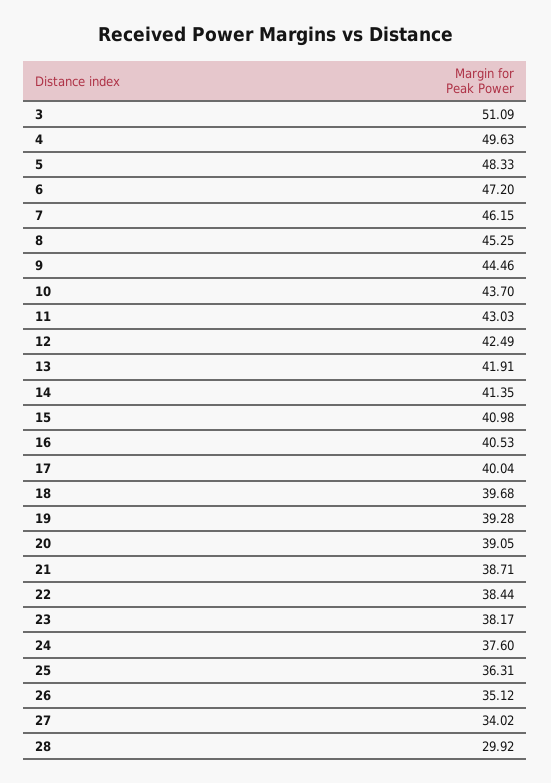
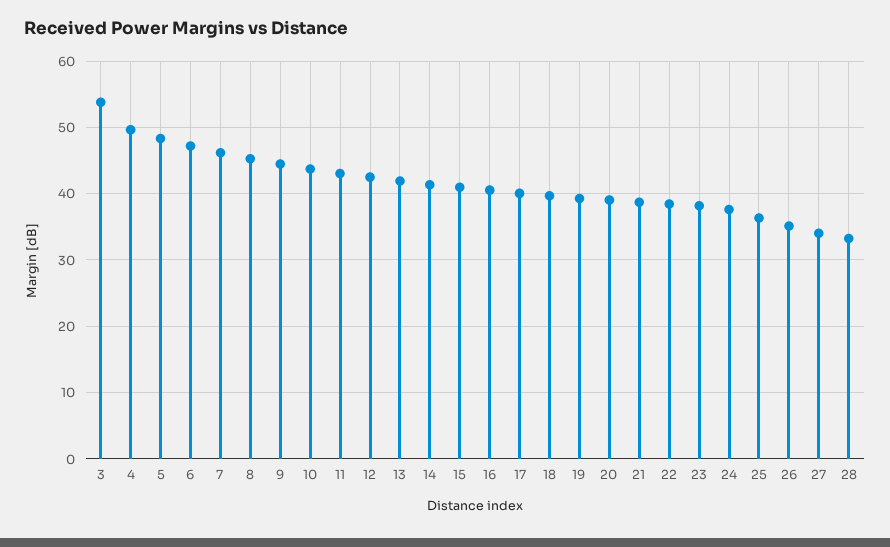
  {
-   "3": 51.09,
+   "3": 54,
    "4": 49.63,
    "5": 48.33,
    "6": 47.2,
    "7": 46.15,
    "8": 45.25,
    "9": 44.46,
    "10": 43.7,
    "11": 43.03,
    "12": 42.49,
    "13": 41.91,
    "14": 41.35,
    "15": 40.98,
    "16": 40.53,
    "17": 40.04,
    "18": 39.68,
    "19": 39.28,
    "20": 39.05,
    "21": 38.71,
    "22": 38.44,
    "23": 38.17,
    "24": 37.6,
    "25": 36.31,
    "26": 35.12,
    "27": 34.02,
-   "28": 29.92
+   "28": 33
  }

